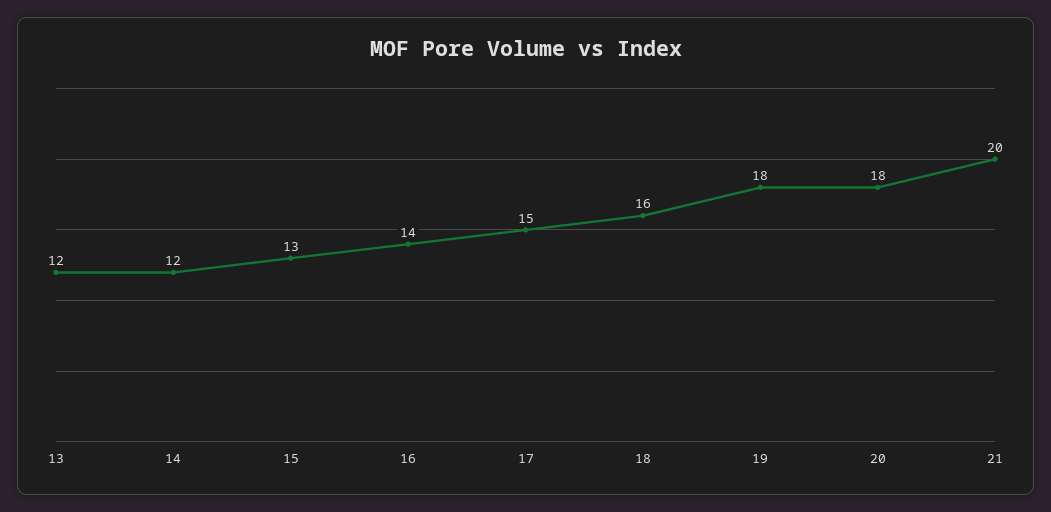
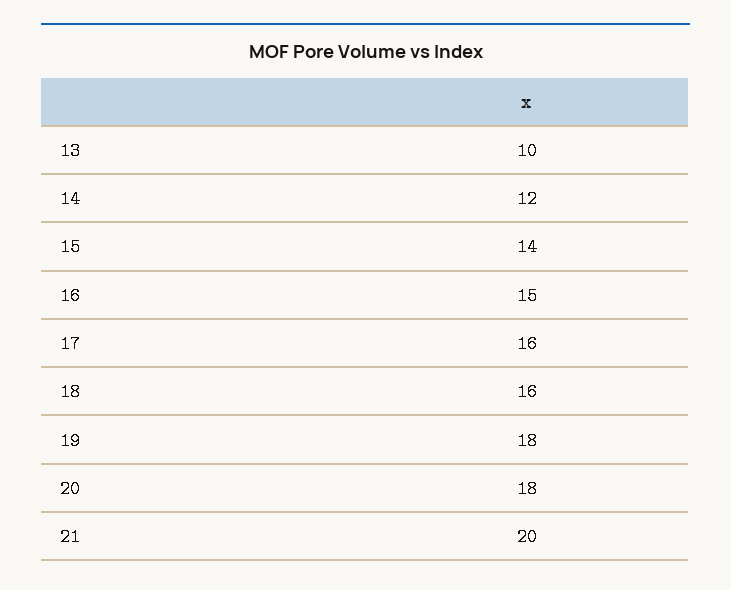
  {
-   "13": 12,
+   "13": 10,
    "14": 12,
-   "15": 13,
+   "15": 14,
-   "16": 14,
+   "16": 15,
-   "17": 15,
+   "17": 16,
    "18": 16,
    "19": 18,
    "20": 18,
    "21": 20
  }

